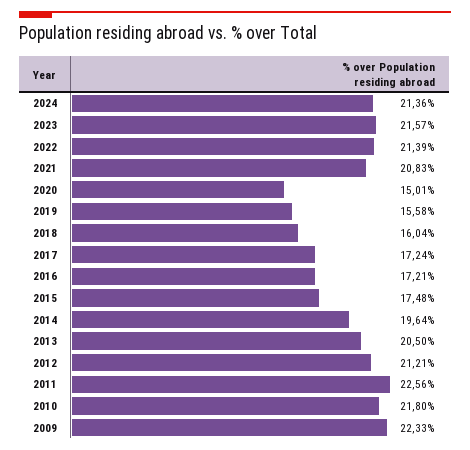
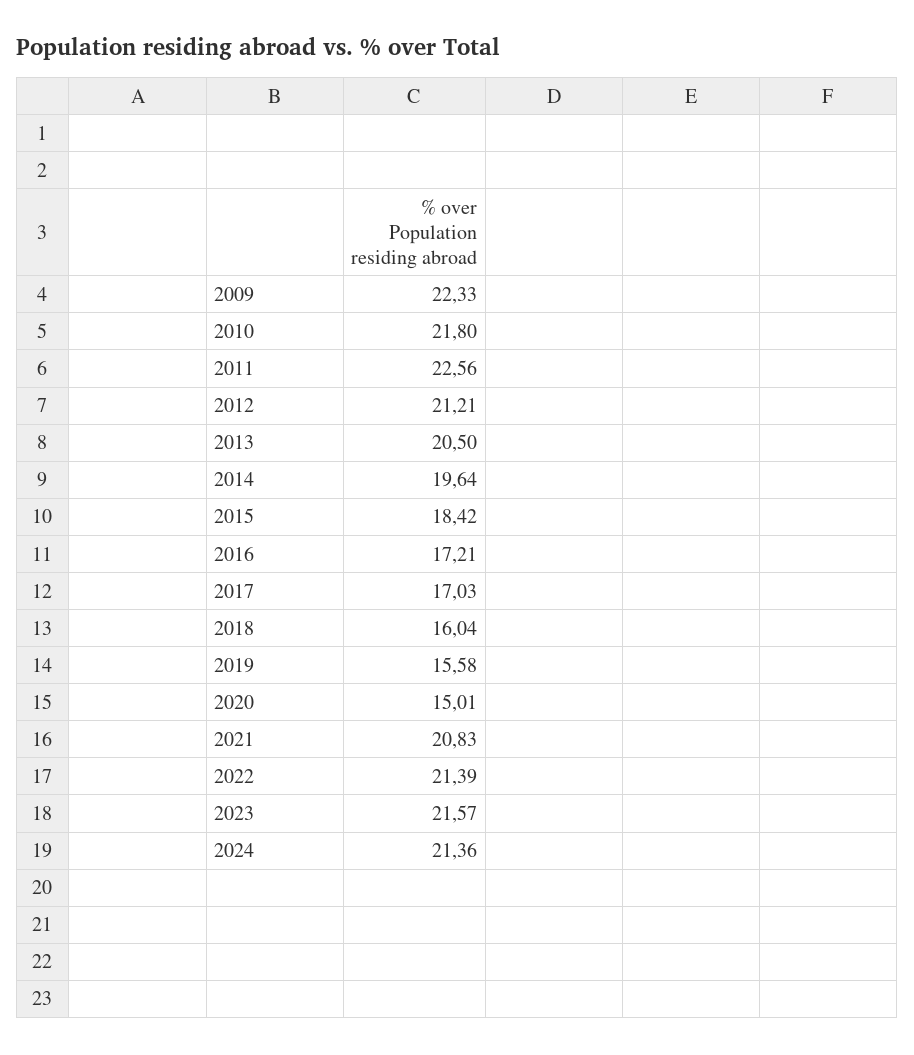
  {
    "2024": 21.36,
    "2023": 21.57,
    "2022": 21.39,
    "2021": 20.83,
    "2020": 15.01,
    "2019": 15.58,
    "2018": 16.04,
-   "2017": 17.24,
+   "2017": 17.03,
    "2016": 17.21,
-   "2015": 17.48,
+   "2015": 18.42,
    "2014": 19.64,
    "2013": 20.5,
    "2012": 21.21,
    "2011": 22.56,
    "2010": 21.8,
    "2009": 22.33
  }

